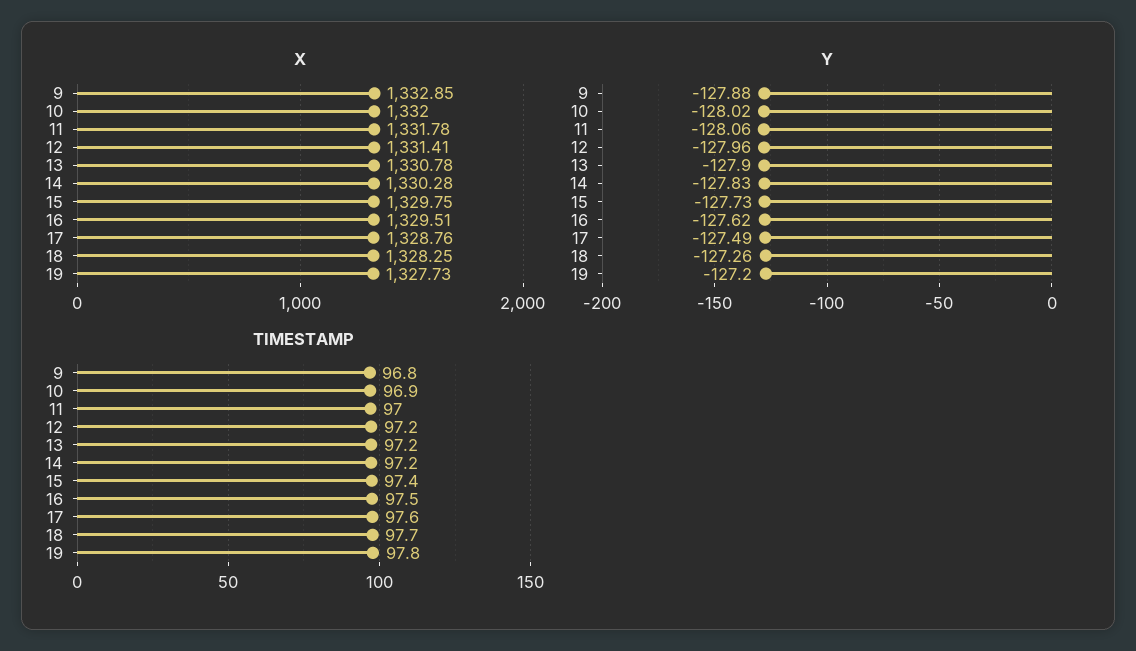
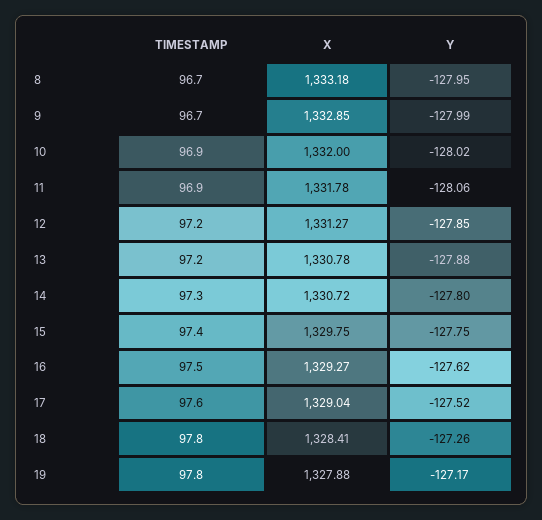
  {
    "X": {
      "9": 1332.85,
      "10": 1332,
      "11": 1331.78,
-     "12": 1331.41,
+     "12": 1331.27,
      "13": 1330.78,
-     "14": 1330.28,
+     "14": 1330.72,
      "15": 1329.75,
-     "16": 1329.51,
+     "16": 1329.27,
-     "17": 1328.76,
+     "17": 1329.04,
-     "18": 1328.25,
+     "18": 1328.41,
-     "19": 1327.73
+     "19": 1327.88,
+     "8": 1333.18
    },
    "Y": {
-     "9": -127.88,
+     "9": -127.99,
      "10": -128.02,
      "11": -128.06,
-     "12": -127.96,
+     "12": -127.85,
-     "13": -127.9,
+     "13": -127.88,
-     "14": -127.83,
+     "14": -127.8,
-     "15": -127.73,
+     "15": -127.75,
      "16": -127.62,
-     "17": -127.49,
+     "17": -127.52,
      "18": -127.26,
-     "19": -127.2
+     "19": -127.17,
+     "8": -127.95
    },
    "TIMESTAMP": {
-     "9": 96.8,
+     "9": 96.7,
      "10": 96.9,
-     "11": 97,
+     "11": 96.9,
      "12": 97.2,
      "13": 97.2,
-     "14": 97.2,
+     "14": 97.3,
      "15": 97.4,
      "16": 97.5,
      "17": 97.6,
-     "18": 97.7,
+     "18": 97.8,
-     "19": 97.8
+     "19": 97.8,
+     "8": 96.7
    }
  }

